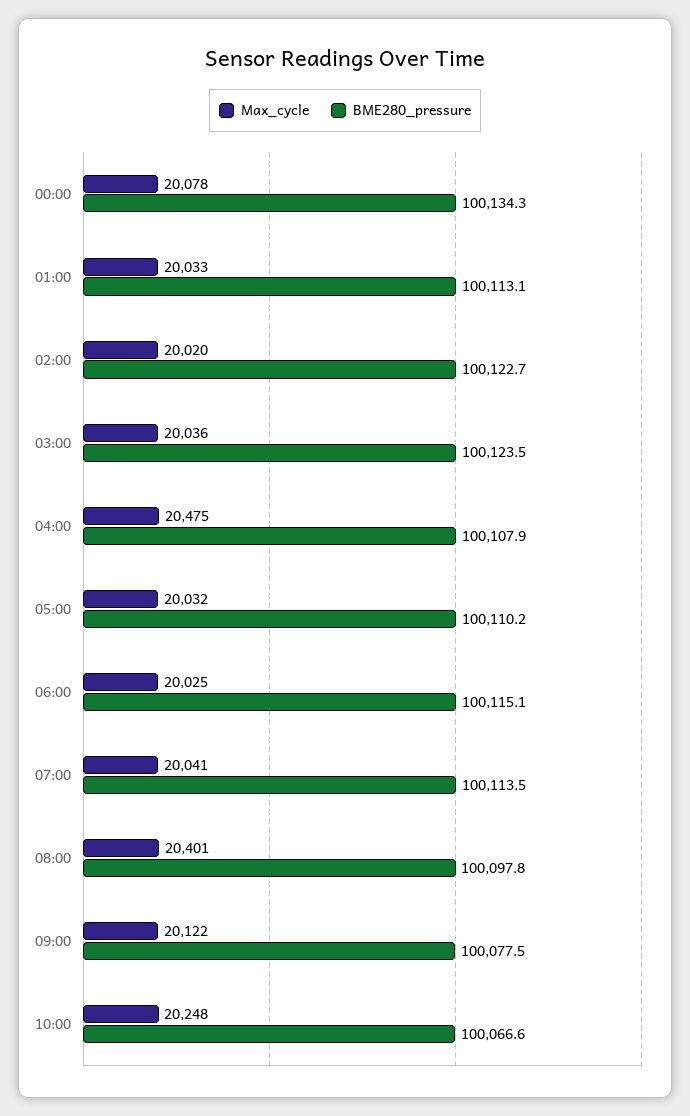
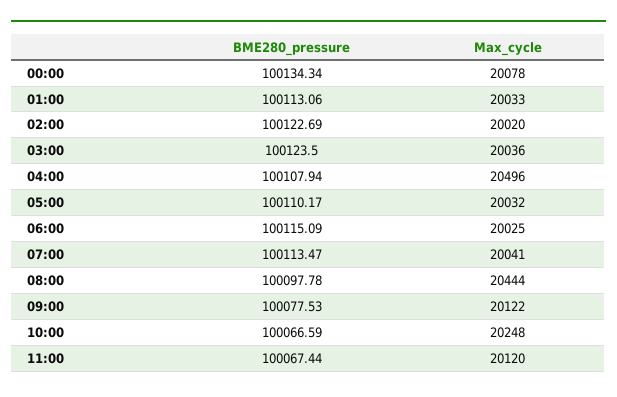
  {
    "Max_cycle": {
      "00:00": 20078,
      "01:00": 20033,
      "02:00": 20020,
      "03:00": 20036,
-     "04:00": 20475,
+     "04:00": 20496,
      "05:00": 20032,
      "06:00": 20025,
      "07:00": 20041,
-     "08:00": 20401,
+     "08:00": 20444,
      "09:00": 20122,
-     "10:00": 20248
+     "10:00": 20248,
+     "11:00": 20120
    },
    "BME280_pressure": {
      "00:00": 100134.34,
      "01:00": 100113.06,
      "02:00": 100122.69,
      "03:00": 100123.5,
      "04:00": 100107.94,
      "05:00": 100110.17,
      "06:00": 100115.09,
      "07:00": 100113.47,
      "08:00": 100097.78,
      "09:00": 100077.53,
-     "10:00": 100066.59
+     "10:00": 100066.59,
+     "11:00": 100067.44
    }
  }

